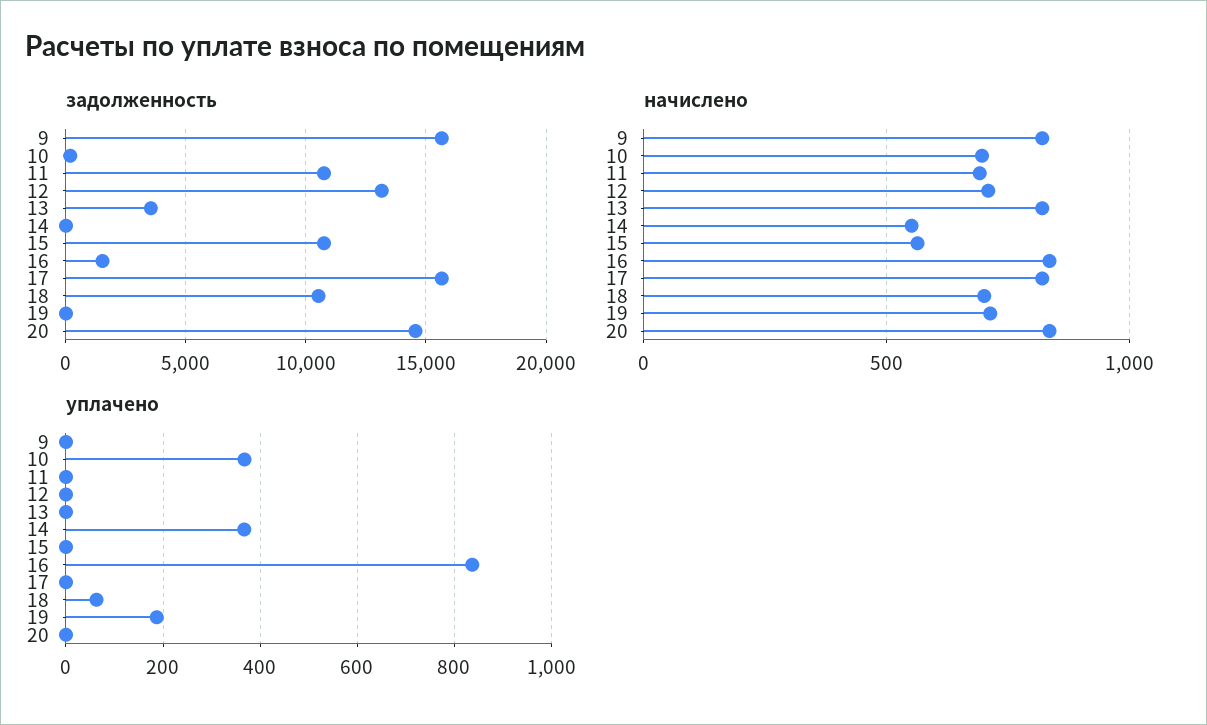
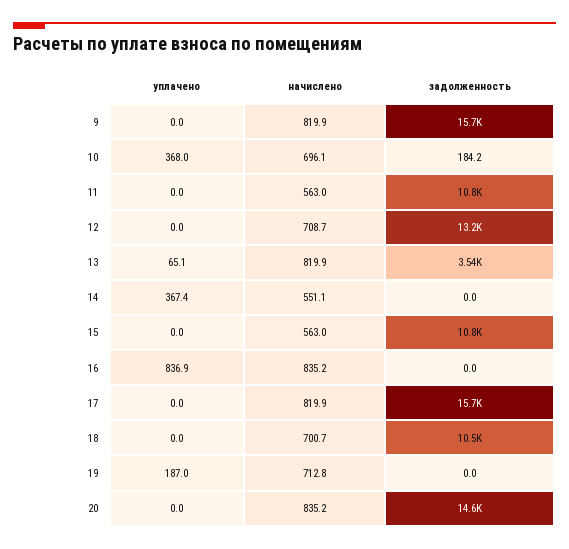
  {
    "задолженность": {
      "9": 15700,
      "10": 184.2,
      "11": 10800,
      "12": 13200,
      "13": 3540,
      "14": 0,
      "15": 10800,
-     "16": 1500,
+     "16": 0,
      "17": 15700,
      "18": 10500,
      "19": 0,
      "20": 14600
    },
    "начислено": {
      "9": 819.9,
      "10": 696.1,
-     "11": 700,
+     "11": 563,
      "12": 708.7,
      "13": 819.9,
      "14": 551.1,
      "15": 563,
      "16": 835.2,
      "17": 819.9,
      "18": 700.7,
      "19": 712.8,
      "20": 835.2
    },
    "уплачено": {
      "9": 0,
      "10": 368,
      "11": 0,
      "12": 0,
-     "13": 0,
+     "13": 65.1,
      "14": 367.4,
      "15": 0,
      "16": 836.9,
      "17": 0,
-     "18": 60,
+     "18": 0,
      "19": 187,
      "20": 0
    }
  }

